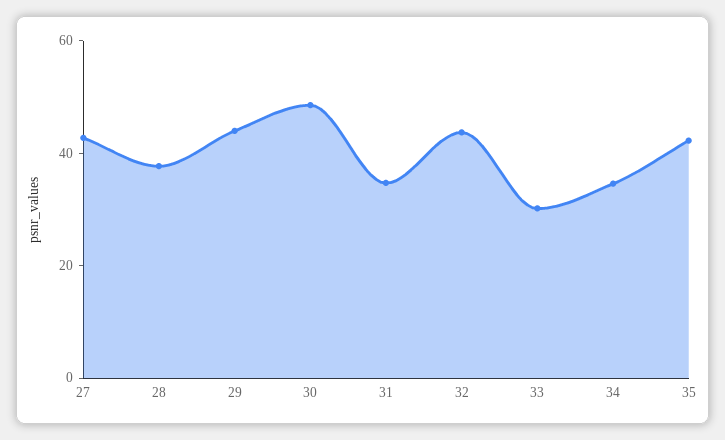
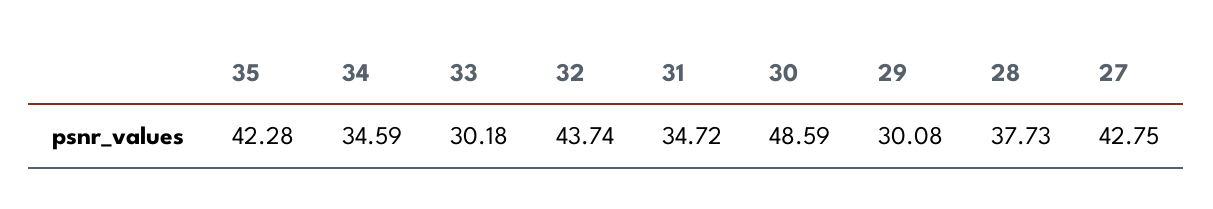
  {
    "27": 42.75,
    "28": 37.73,
-   "29": 45,
+   "29": 30.08,
    "30": 48.59,
    "31": 34.72,
    "32": 43.74,
    "33": 30.18,
    "34": 34.59,
    "35": 42.28
  }

